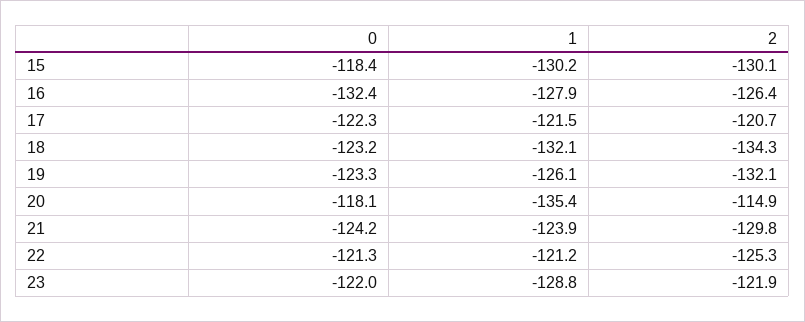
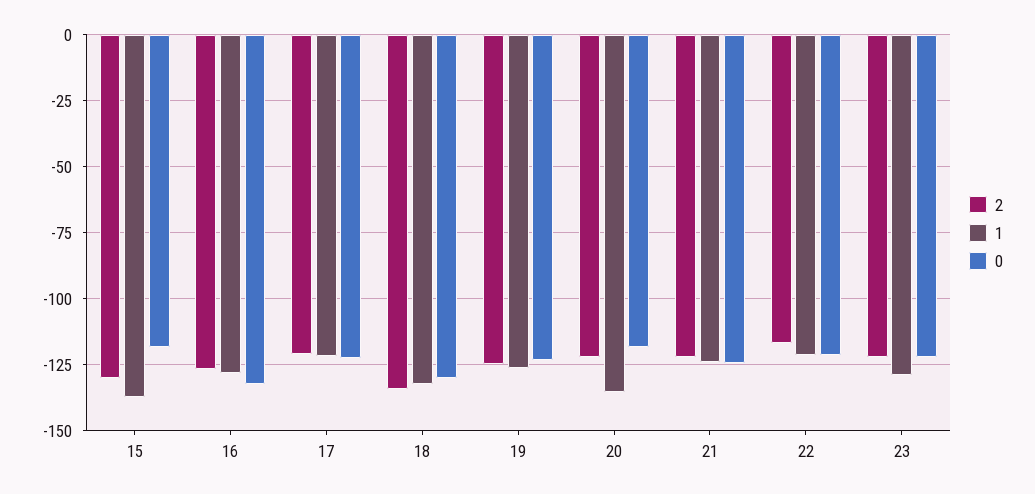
  {
    "0": {
      "15": -118.4,
      "16": -132.4,
      "17": -122.3,
-     "18": -123.2,
+     "18": -130,
      "19": -123.3,
      "20": -118.1,
      "21": -124.2,
      "22": -121.3,
      "23": -122
    },
    "1": {
-     "15": -130.2,
+     "15": -137.5,
      "16": -127.9,
      "17": -121.5,
      "18": -132.1,
      "19": -126.1,
      "20": -135.4,
      "21": -123.9,
      "22": -121.2,
      "23": -128.8
    },
    "2": {
      "15": -130.1,
      "16": -126.4,
      "17": -120.7,
      "18": -134.3,
-     "19": -132.1,
+     "19": -125,
-     "20": -114.9,
+     "20": -122.5,
-     "21": -129.8,
+     "21": -122.5,
-     "22": -125.3,
+     "22": -117.5,
      "23": -121.9
    }
  }

